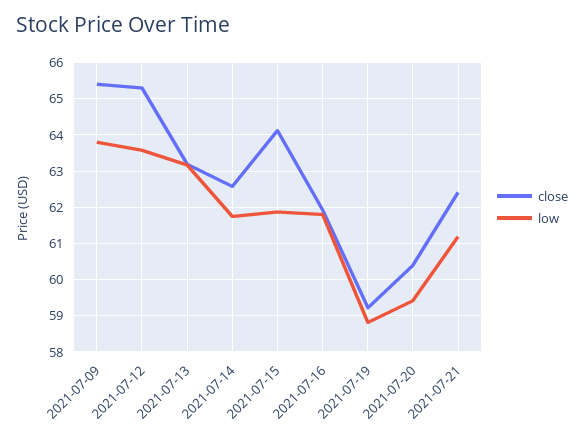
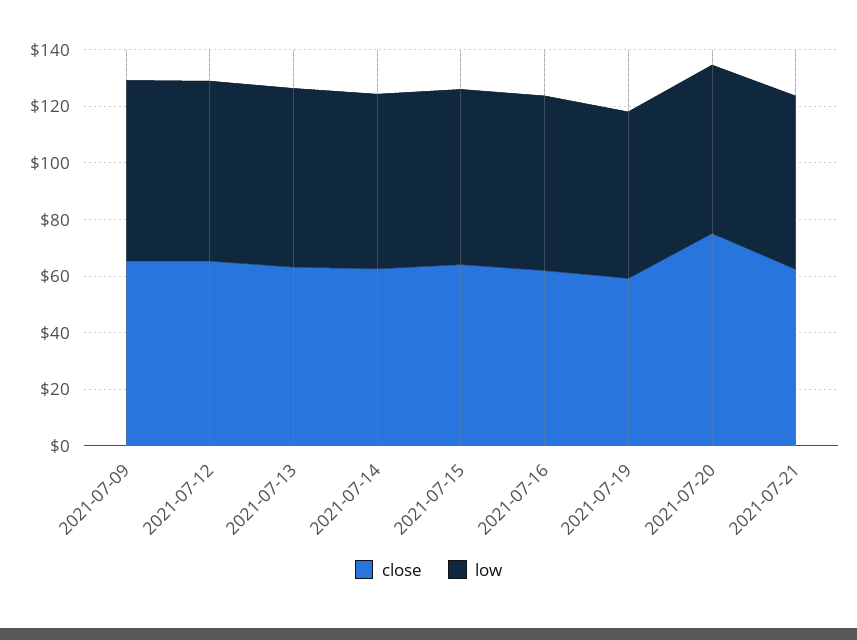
  {
    "close": {
      "2021-07-09": 65.4,
      "2021-07-12": 65.4,
      "2021-07-13": 63.2,
      "2021-07-14": 62.6,
      "2021-07-15": 64.2,
      "2021-07-16": 62,
      "2021-07-19": 59.2,
-     "2021-07-20": 60.4,
+     "2021-07-20": 75,
      "2021-07-21": 62.4
    },
    "low": {
      "2021-07-09": 63.8,
      "2021-07-12": 63.6,
      "2021-07-13": 63.2,
      "2021-07-14": 61.8,
      "2021-07-15": 61.8,
      "2021-07-16": 61.8,
      "2021-07-19": 58.8,
      "2021-07-20": 59.4,
      "2021-07-21": 61.2
    }
  }

